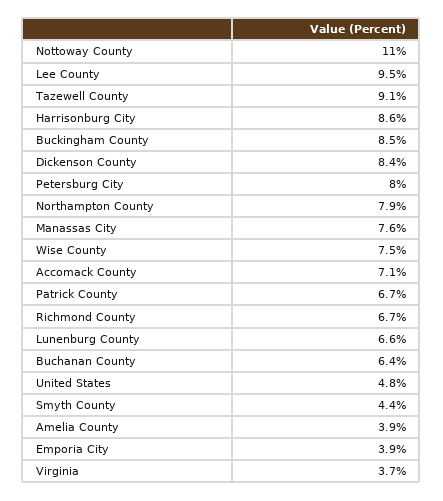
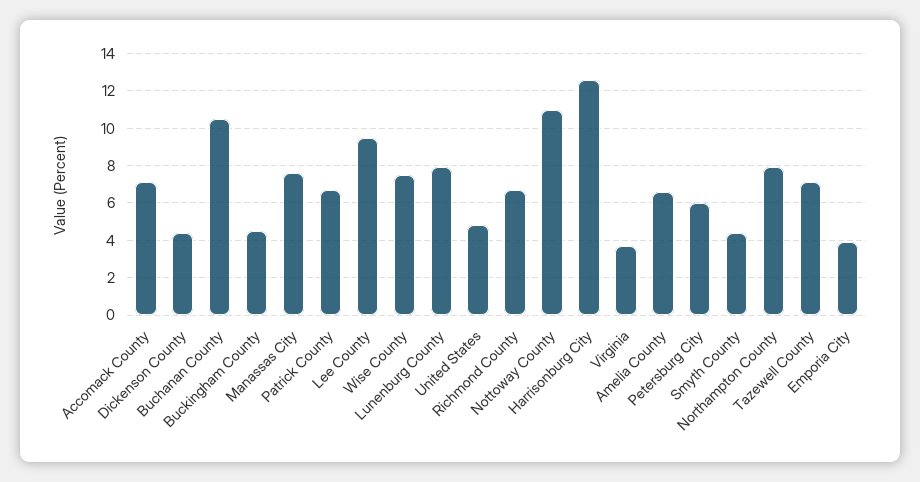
  {
    "Nottoway County": 11,
    "Lee County": 9.5,
-   "Tazewell County": 9.1,
+   "Tazewell County": 7,
-   "Harrisonburg City": 8.6,
+   "Harrisonburg City": 12.5,
-   "Buckingham County": 8.5,
+   "Buckingham County": 4.5,
-   "Dickenson County": 8.4,
+   "Dickenson County": 4.5,
-   "Petersburg City": 8,
+   "Petersburg City": 6,
    "Northampton County": 7.9,
    "Manassas City": 7.6,
    "Wise County": 7.5,
    "Accomack County": 7.1,
    "Patrick County": 6.7,
    "Richmond County": 6.7,
-   "Lunenburg County": 6.6,
+   "Lunenburg County": 8,
-   "Buchanan County": 6.4,
+   "Buchanan County": 10.5,
    "United States": 4.8,
    "Smyth County": 4.4,
-   "Amelia County": 3.9,
+   "Amelia County": 6.5,
    "Emporia City": 3.9,
    "Virginia": 3.7
  }

